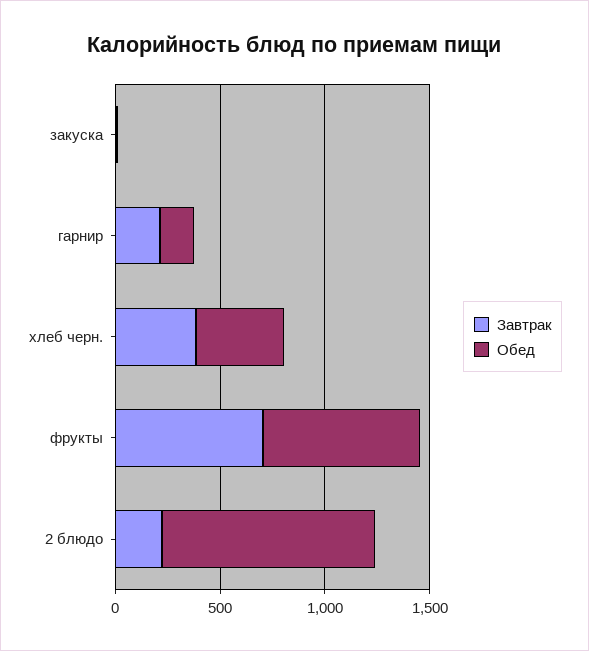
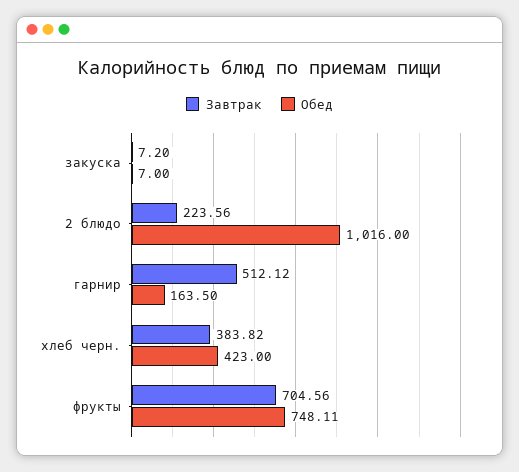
  {
    "Завтрак": {
      "закуска": 7.2,
-     "гарнир": 200,
+     "гарнир": 512.12,
      "хлеб черн.": 383.82,
      "фрукты": 704.56,
      "2 блюдо": 223.56
    },
    "Обед": {
      "закуска": 7,
      "гарнир": 163.5,
      "хлеб черн.": 423,
      "фрукты": 748.11,
      "2 блюдо": 1016
    }
  }

